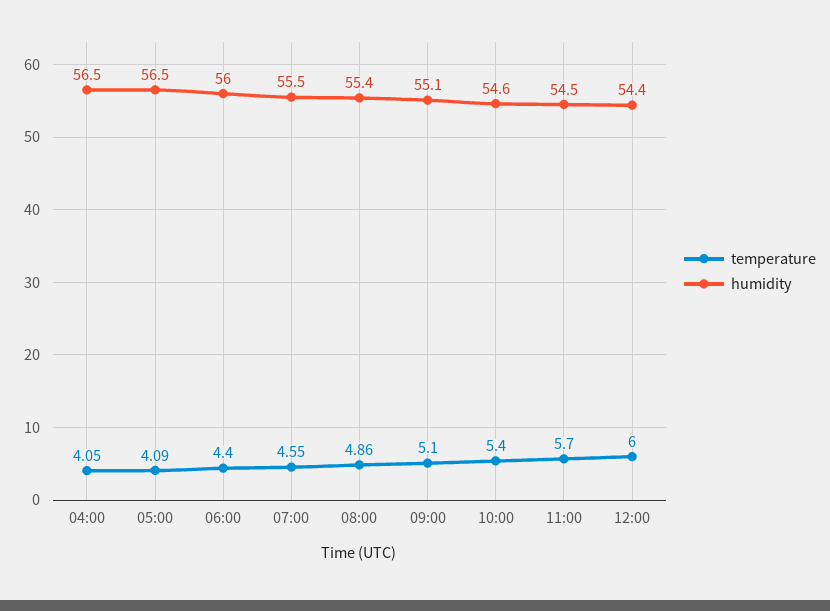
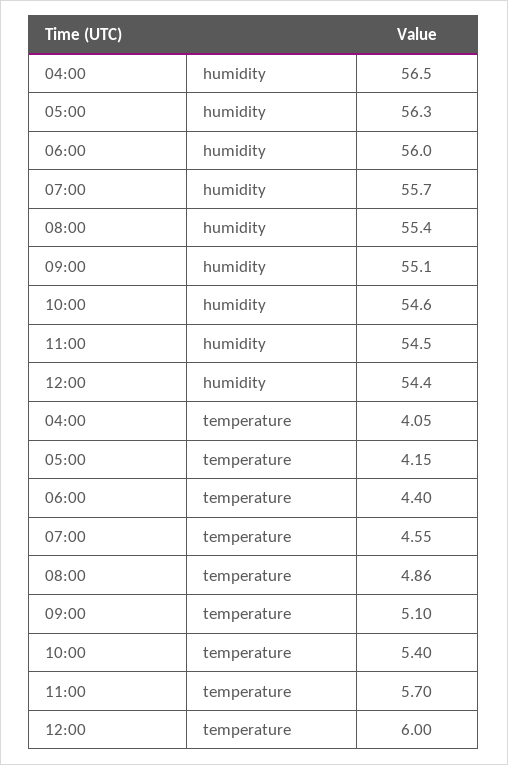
  {
    "temperature": {
      "04:00": 4.05,
-     "05:00": 4.09,
+     "05:00": 4.15,
      "06:00": 4.4,
      "07:00": 4.55,
      "08:00": 4.86,
      "09:00": 5.1,
      "10:00": 5.4,
      "11:00": 5.7,
      "12:00": 6
    },
    "humidity": {
      "04:00": 56.5,
-     "05:00": 56.5,
+     "05:00": 56.3,
      "06:00": 56,
-     "07:00": 55.5,
+     "07:00": 55.7,
      "08:00": 55.4,
      "09:00": 55.1,
      "10:00": 54.6,
      "11:00": 54.5,
      "12:00": 54.4
    }
  }

